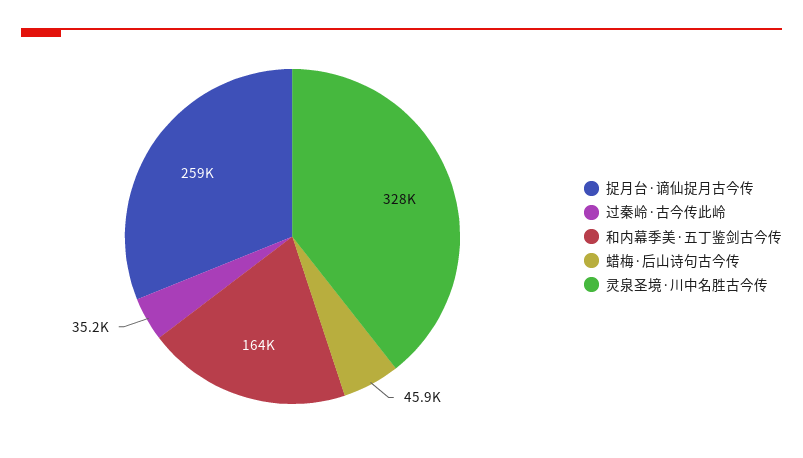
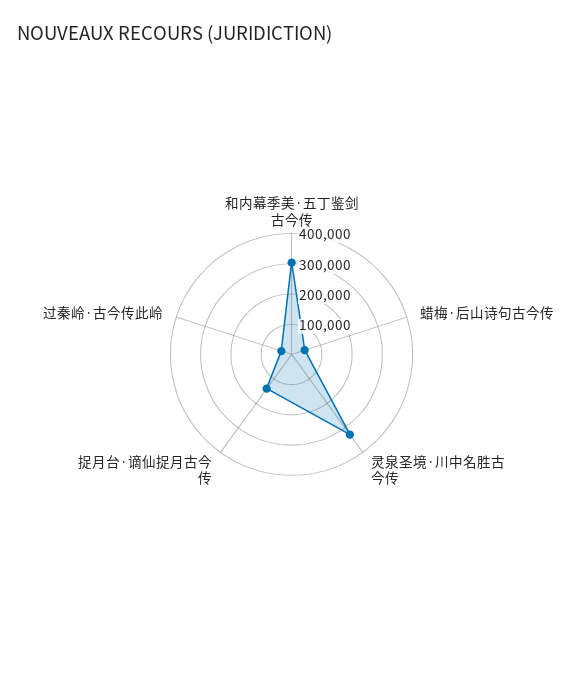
  {
-   "捉月台·谪仙捉月古今传": 259000,
+   "捉月台·谪仙捉月古今传": 150000,
    "过秦岭·古今传此岭": 35200,
-   "和内幕季美·五丁鉴剑古今传": 164000,
+   "和内幕季美·五丁鉴剑古今传": 300000,
    "蜡梅·后山诗句古今传": 45900,
    "灵泉圣境·川中名胜古今传": 328000
  }

